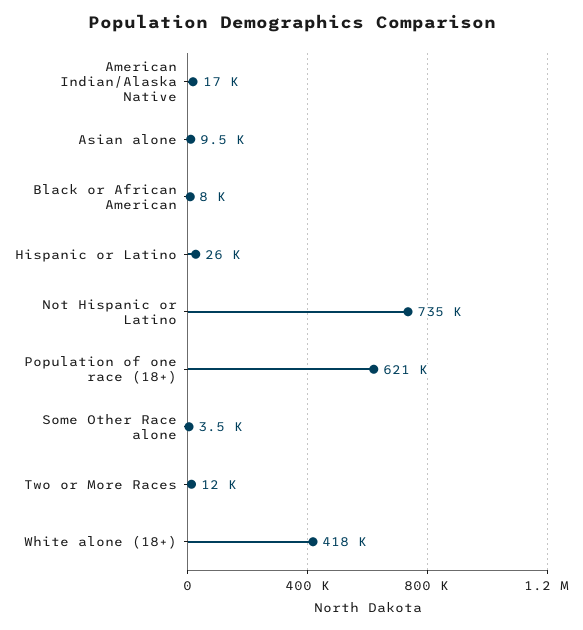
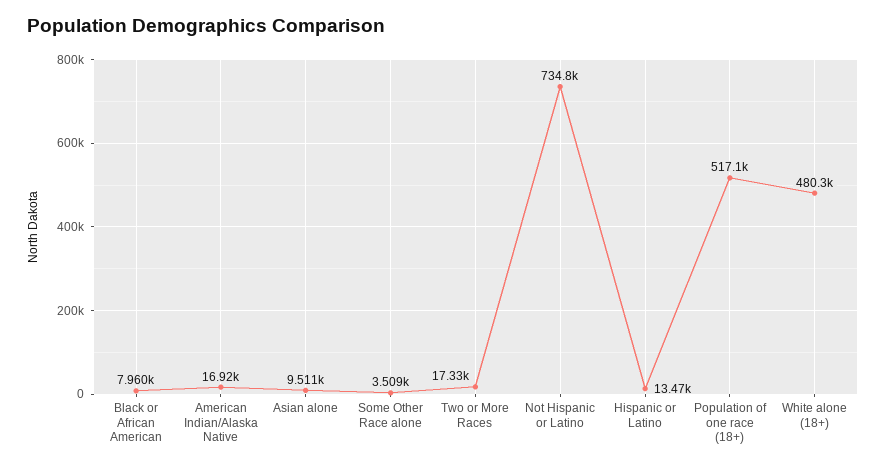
  {
    "American Indian/Alaska Native": 16920,
    "Asian alone": 9511,
    "Black or African American": 7960,
-   "Hispanic or Latino": 26000,
+   "Hispanic or Latino": 13470,
    "Not Hispanic or Latino": 734800,
-   "Population of one race (18+)": 621000,
+   "Population of one race (18+)": 517100,
    "Some Other Race alone": 3509,
-   "Two or More Races": 12000,
+   "Two or More Races": 17330,
-   "White alone (18+)": 418000
+   "White alone (18+)": 480300
  }

